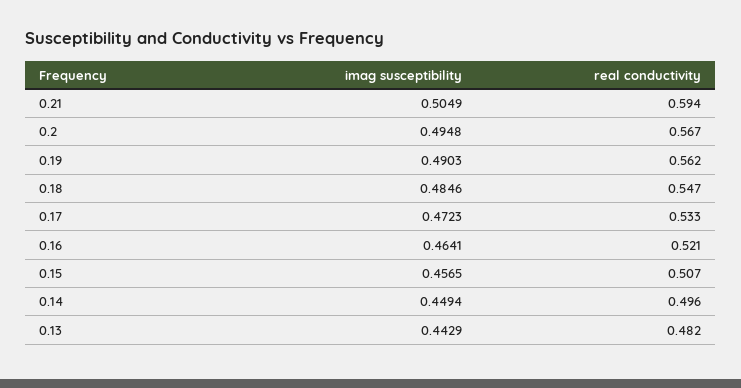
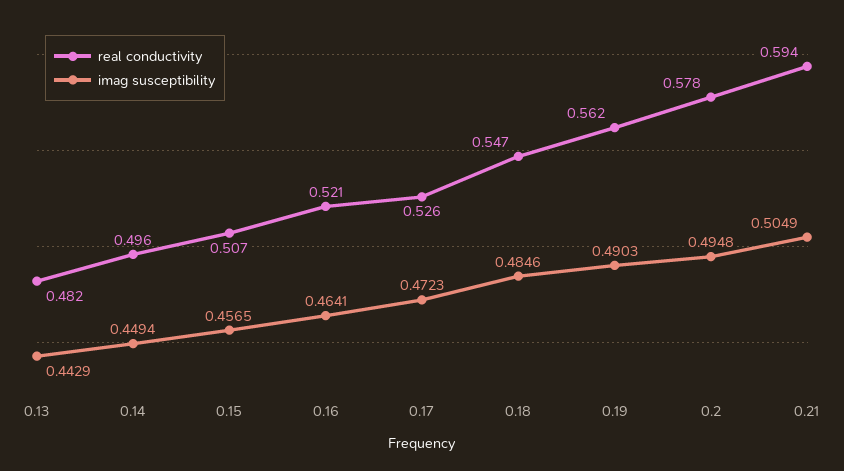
  {
    "imag susceptibility": {
      "0.21": 0.5049,
      "0.2": 0.4948,
      "0.19": 0.4903,
      "0.18": 0.4846,
      "0.17": 0.4723,
      "0.16": 0.4641,
      "0.15": 0.4565,
      "0.14": 0.4494,
      "0.13": 0.4429
    },
    "real conductivity": {
      "0.21": 0.594,
-     "0.2": 0.567,
+     "0.2": 0.578,
      "0.19": 0.562,
      "0.18": 0.547,
-     "0.17": 0.533,
+     "0.17": 0.526,
      "0.16": 0.521,
      "0.15": 0.507,
      "0.14": 0.496,
      "0.13": 0.482
    }
  }

